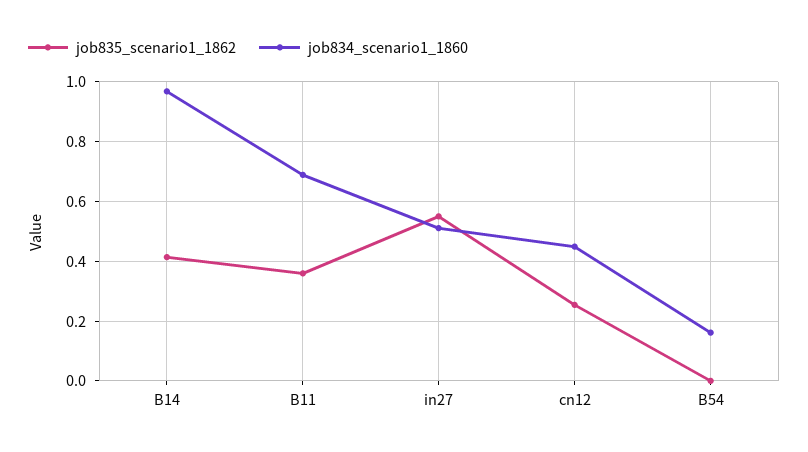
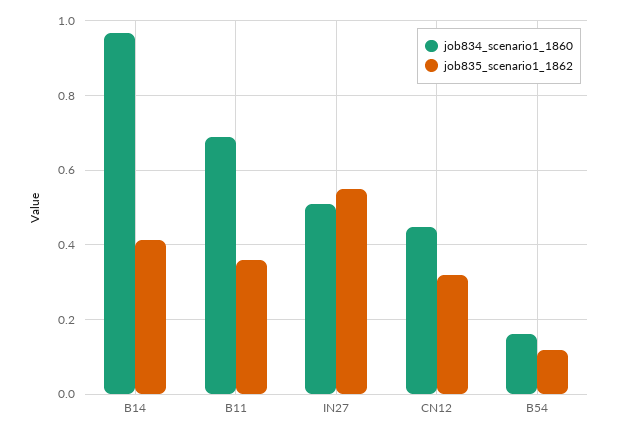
  {
    "job835_scenario1_1862": {
      "B14": 0.42,
      "B11": 0.36,
      "in27": 0.56,
-     "cn12": 0.25,
+     "cn12": 0.32,
-     "B54": 0
+     "B54": 0.12
    },
    "job834_scenario1_1860": {
      "B14": 0.96,
      "B11": 0.68,
      "in27": 0.52,
      "cn12": 0.44,
      "B54": 0.16
    }
  }

